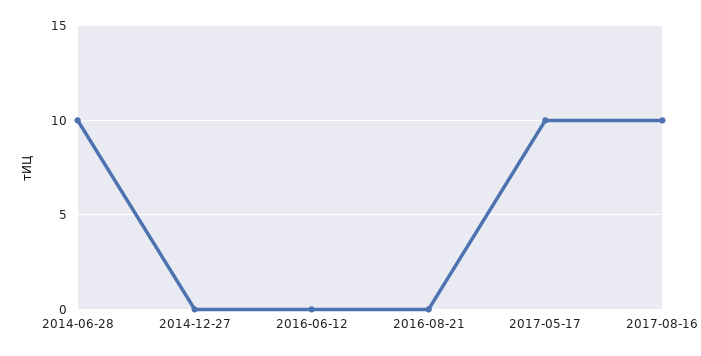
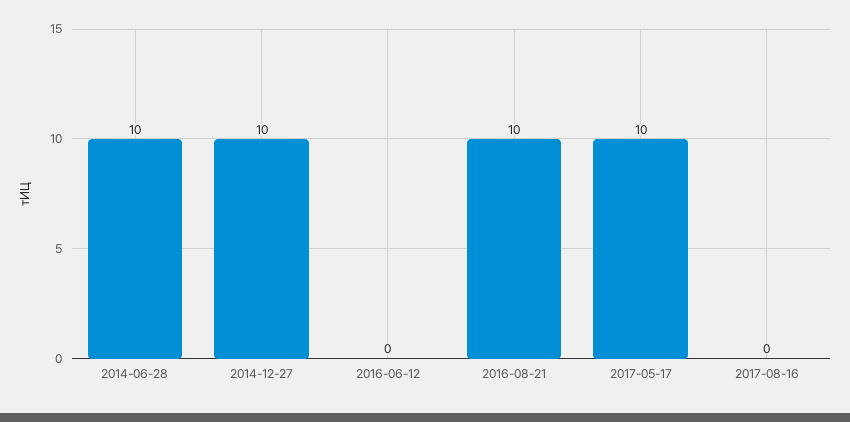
  {
    "2014-06-28": 10,
-   "2014-12-27": 0,
+   "2014-12-27": 10,
    "2016-06-12": 0,
-   "2016-08-21": 0,
+   "2016-08-21": 10,
    "2017-05-17": 10,
-   "2017-08-16": 10
+   "2017-08-16": 0
  }

